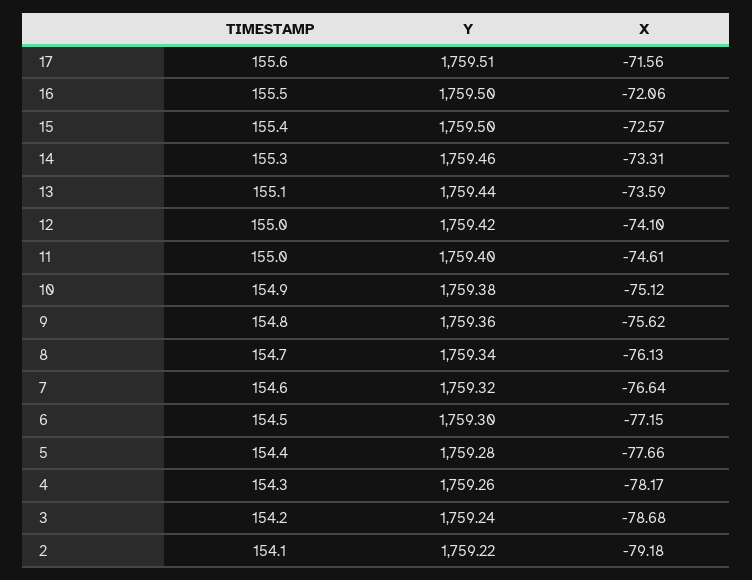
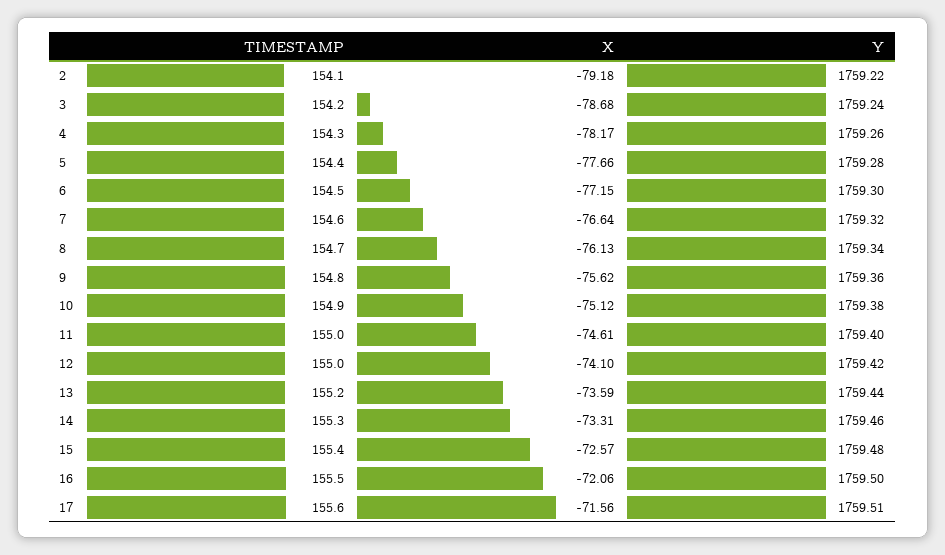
  {
    "TIMESTAMP": {
      "17": 155.6,
      "16": 155.5,
      "15": 155.4,
      "14": 155.3,
-     "13": 155.1,
+     "13": 155.2,
      "12": 155,
      "11": 155,
      "10": 154.9,
      "9": 154.8,
      "8": 154.7,
      "7": 154.6,
      "6": 154.5,
      "5": 154.4,
      "4": 154.3,
      "3": 154.2,
      "2": 154.1
    },
    "Y": {
      "17": 1759.51,
      "16": 1759.5,
-     "15": 1759.5,
+     "15": 1759.48,
      "14": 1759.46,
      "13": 1759.44,
      "12": 1759.42,
      "11": 1759.4,
      "10": 1759.38,
      "9": 1759.36,
      "8": 1759.34,
      "7": 1759.32,
      "6": 1759.3,
      "5": 1759.28,
      "4": 1759.26,
      "3": 1759.24,
      "2": 1759.22
    },
    "X": {
      "17": -71.56,
      "16": -72.06,
      "15": -72.57,
      "14": -73.31,
      "13": -73.59,
      "12": -74.1,
      "11": -74.61,
      "10": -75.12,
      "9": -75.62,
      "8": -76.13,
      "7": -76.64,
      "6": -77.15,
      "5": -77.66,
      "4": -78.17,
      "3": -78.68,
      "2": -79.18
    }
  }

